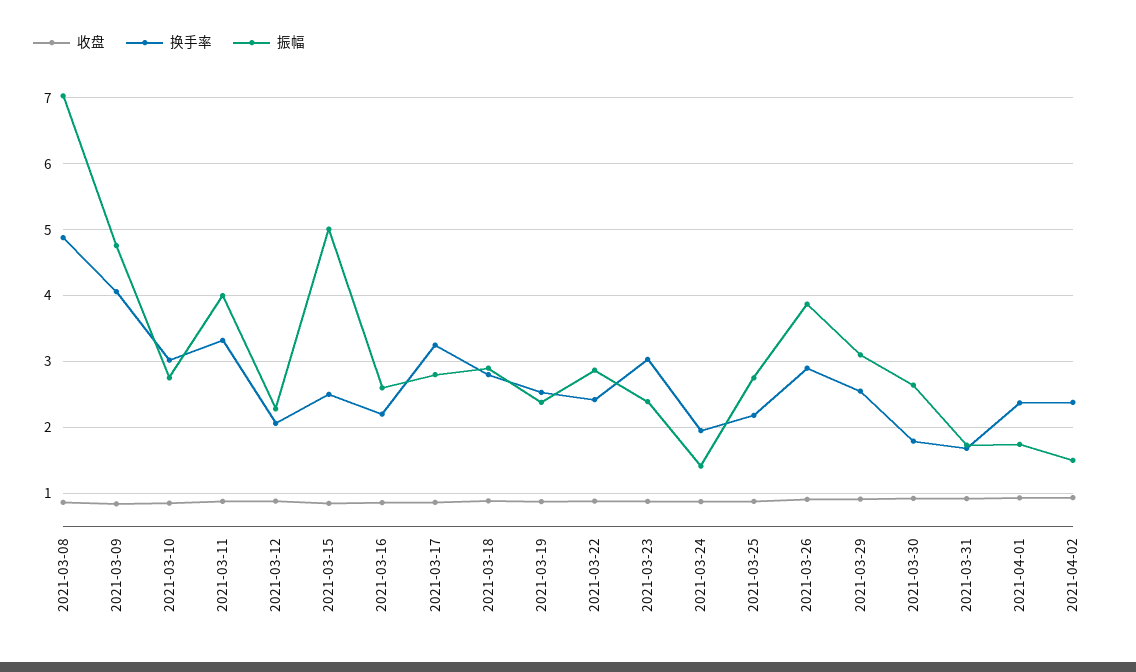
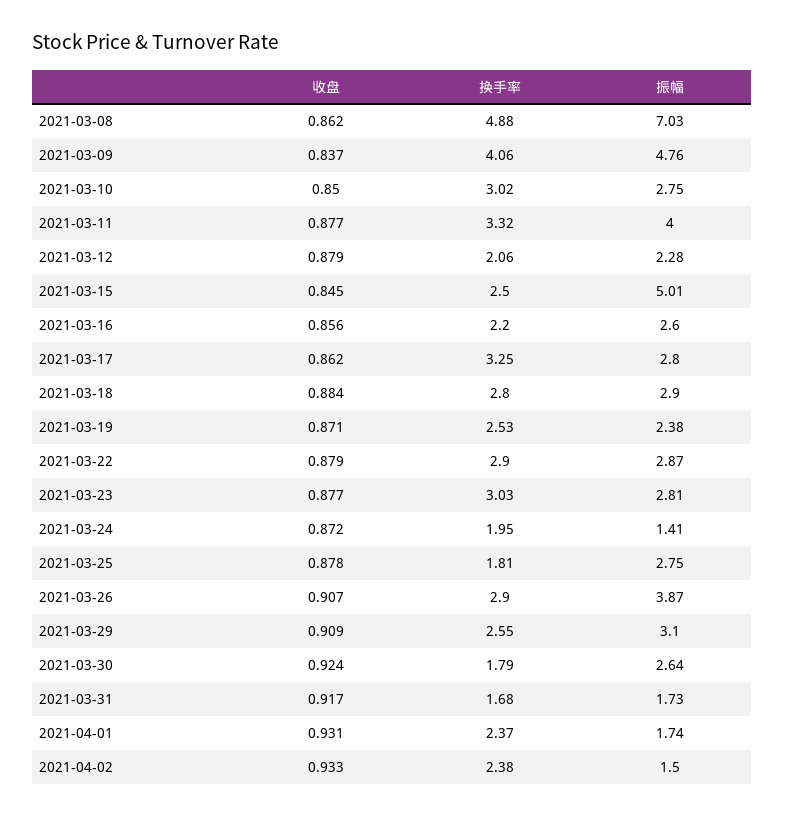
  {
    "收盘": {
      "2021-03-08": 0.862,
      "2021-03-09": 0.837,
      "2021-03-10": 0.85,
      "2021-03-11": 0.877,
      "2021-03-12": 0.879,
      "2021-03-15": 0.845,
      "2021-03-16": 0.856,
      "2021-03-17": 0.862,
      "2021-03-18": 0.884,
      "2021-03-19": 0.871,
      "2021-03-22": 0.879,
      "2021-03-23": 0.877,
      "2021-03-24": 0.872,
      "2021-03-25": 0.878,
      "2021-03-26": 0.907,
      "2021-03-29": 0.909,
      "2021-03-30": 0.924,
      "2021-03-31": 0.917,
      "2021-04-01": 0.931,
      "2021-04-02": 0.933
    },
    "换手率": {
      "2021-03-08": 4.88,
      "2021-03-09": 4.06,
      "2021-03-10": 3.02,
      "2021-03-11": 3.32,
      "2021-03-12": 2.06,
      "2021-03-15": 2.5,
      "2021-03-16": 2.2,
      "2021-03-17": 3.25,
      "2021-03-18": 2.8,
      "2021-03-19": 2.53,
-     "2021-03-22": 2.4,
+     "2021-03-22": 2.9,
      "2021-03-23": 3.03,
      "2021-03-24": 1.95,
-     "2021-03-25": 2.2,
+     "2021-03-25": 1.81,
      "2021-03-26": 2.9,
      "2021-03-29": 2.55,
      "2021-03-30": 1.79,
      "2021-03-31": 1.68,
      "2021-04-01": 2.37,
      "2021-04-02": 2.38
    },
    "振幅": {
      "2021-03-08": 7.03,
      "2021-03-09": 4.76,
      "2021-03-10": 2.75,
      "2021-03-11": 4,
      "2021-03-12": 2.28,
      "2021-03-15": 5.01,
      "2021-03-16": 2.6,
      "2021-03-17": 2.8,
      "2021-03-18": 2.9,
      "2021-03-19": 2.38,
      "2021-03-22": 2.87,
-     "2021-03-23": 2.4,
+     "2021-03-23": 2.81,
      "2021-03-24": 1.41,
      "2021-03-25": 2.75,
      "2021-03-26": 3.87,
      "2021-03-29": 3.1,
      "2021-03-30": 2.64,
      "2021-03-31": 1.73,
      "2021-04-01": 1.74,
      "2021-04-02": 1.5
    }
  }

